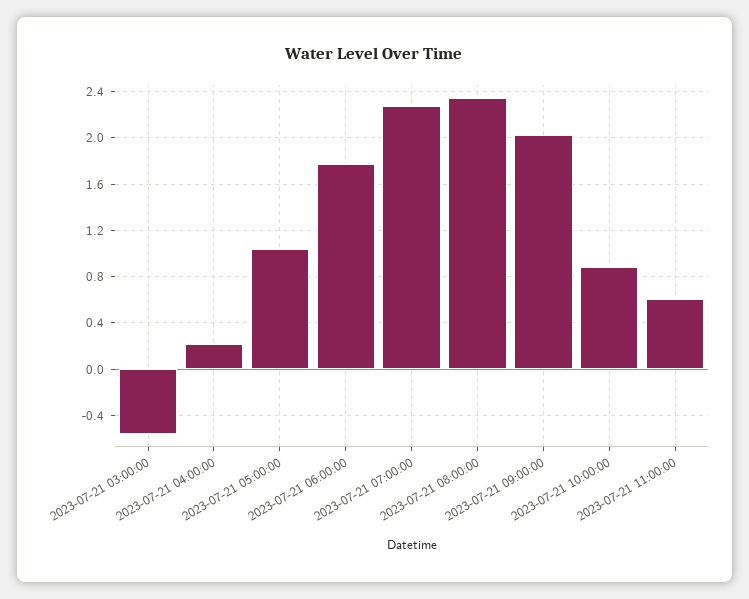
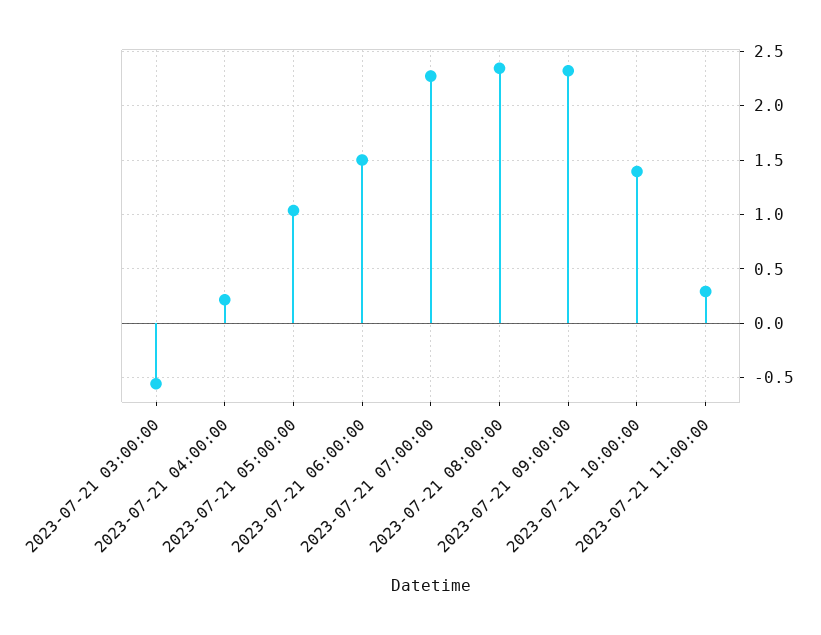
  {
    "2023-07-21 03:00:00": -0.6,
    "2023-07-21 04:00:00": 0.2,
    "2023-07-21 05:00:00": 1,
-   "2023-07-21 06:00:00": 1.8,
+   "2023-07-21 06:00:00": 1.5,
    "2023-07-21 07:00:00": 2.3,
    "2023-07-21 08:00:00": 2.3,
-   "2023-07-21 09:00:00": 2,
+   "2023-07-21 09:00:00": 2.3,
-   "2023-07-21 10:00:00": 0.9,
+   "2023-07-21 10:00:00": 1.4,
-   "2023-07-21 11:00:00": 0.6
+   "2023-07-21 11:00:00": 0.3
  }

